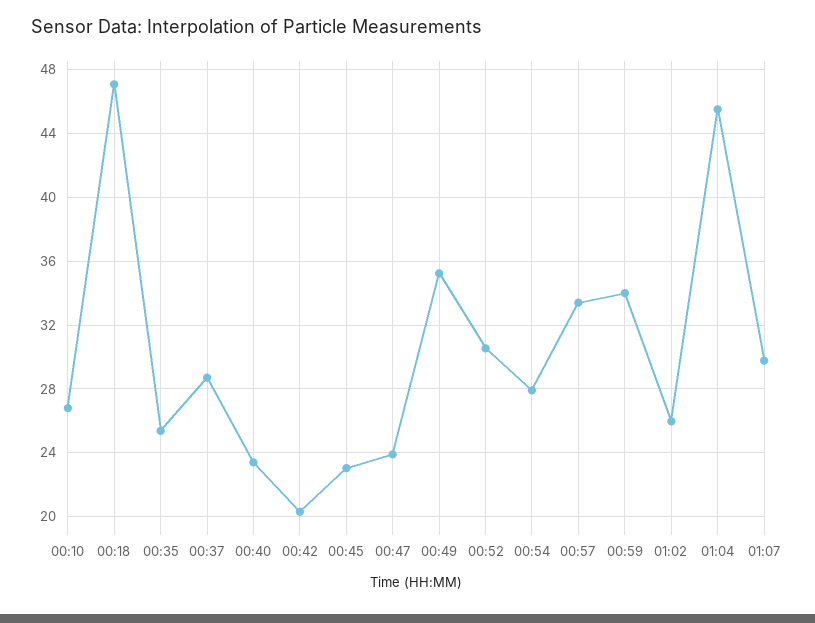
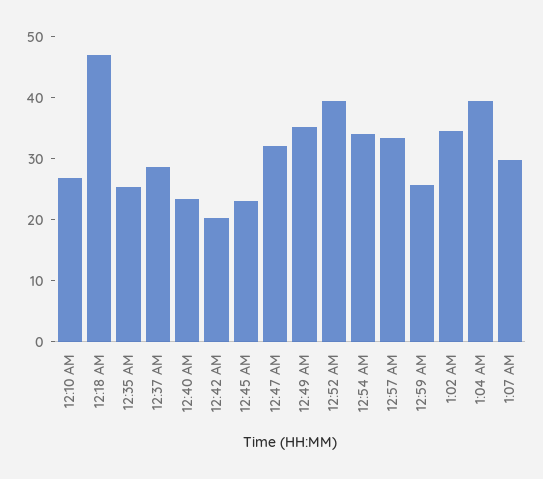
  {
    "00:10": 27,
    "00:18": 47,
    "00:35": 25.5,
    "00:37": 28.5,
    "00:40": 23.5,
    "00:42": 20.5,
    "00:45": 23,
-   "00:47": 24,
+   "00:47": 32,
    "00:49": 35,
-   "00:52": 30.5,
+   "00:52": 40,
-   "00:54": 28,
+   "00:54": 34,
    "00:57": 33.5,
-   "00:59": 34,
+   "00:59": 26,
-   "01:02": 26,
+   "01:02": 34,
-   "01:04": 45.5,
+   "01:04": 40,
    "01:07": 30
  }

